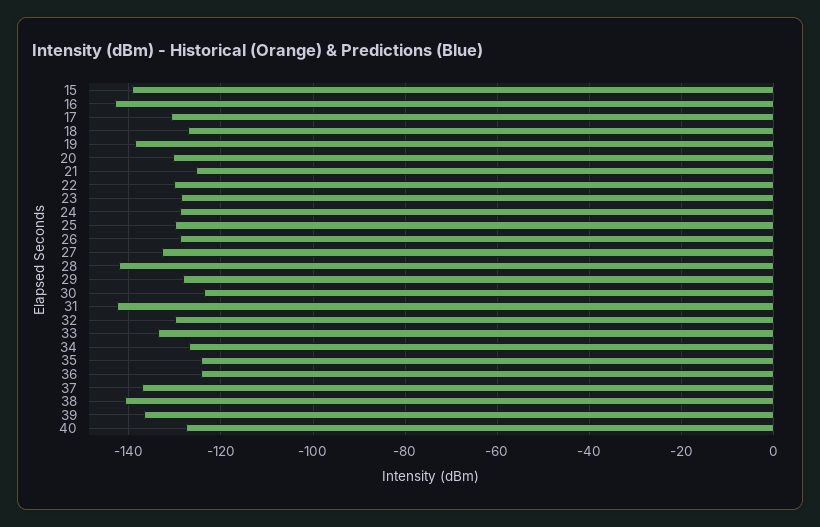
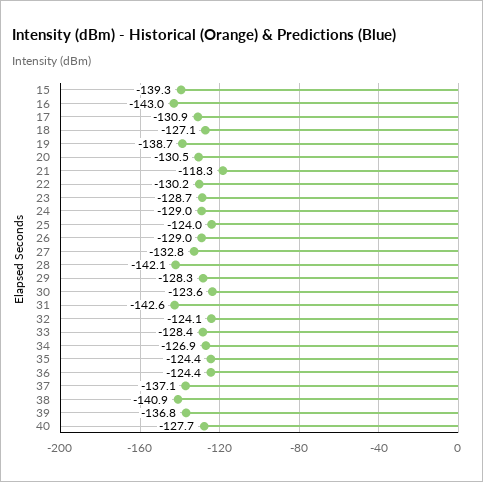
  {
    "15": -139.3,
    "16": -143,
    "17": -130.9,
    "18": -127.1,
    "19": -138.7,
    "20": -130.5,
-   "21": -126,
+   "21": -118.3,
    "22": -130.2,
    "23": -128.7,
    "24": -129,
-   "25": -130,
+   "25": -124,
    "26": -129,
    "27": -132.8,
    "28": -142.1,
    "29": -128.3,
    "30": -123.6,
    "31": -142.6,
-   "32": -130,
+   "32": -124.1,
-   "33": -134,
+   "33": -128.4,
    "34": -126.9,
    "35": -124.4,
    "36": -124.4,
    "37": -137.1,
    "38": -140.9,
    "39": -136.8,
    "40": -127.7
  }

